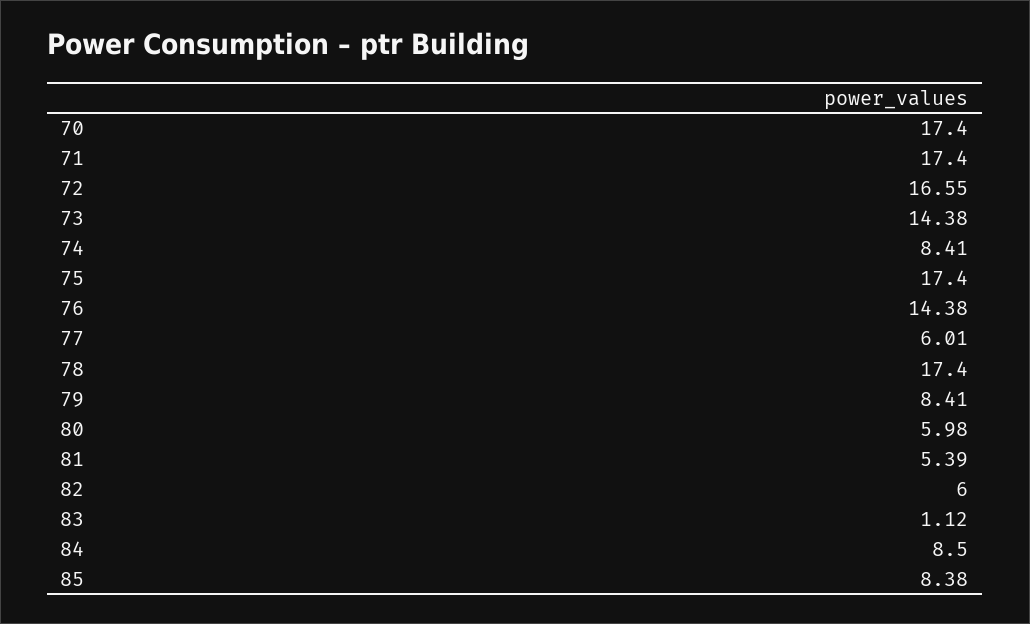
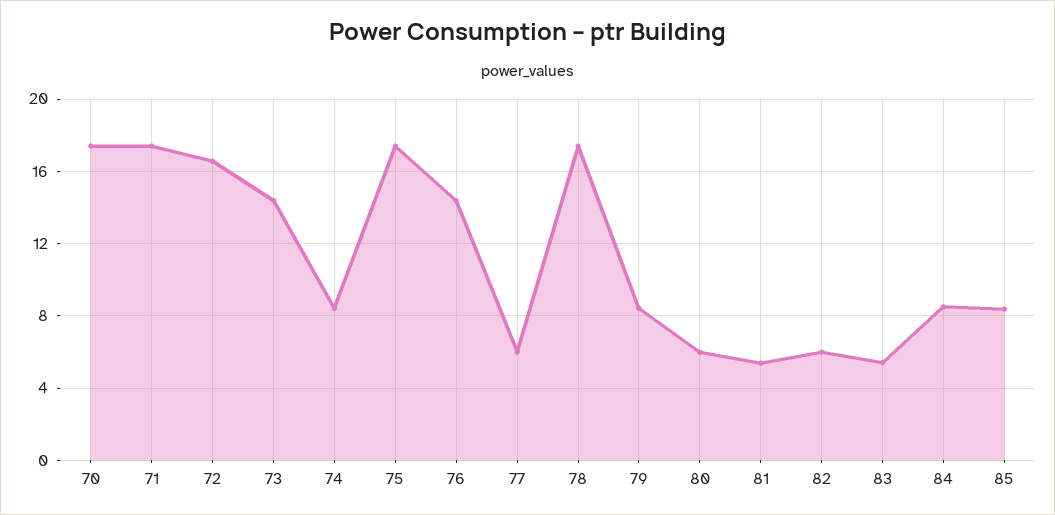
  {
    "70": 17.4,
    "71": 17.4,
    "72": 16.55,
    "73": 14.38,
    "74": 8.41,
    "75": 17.4,
    "76": 14.38,
    "77": 6.01,
    "78": 17.4,
    "79": 8.41,
    "80": 5.98,
    "81": 5.39,
    "82": 6,
-   "83": 1.12,
+   "83": 5.5,
    "84": 8.5,
    "85": 8.38
  }

